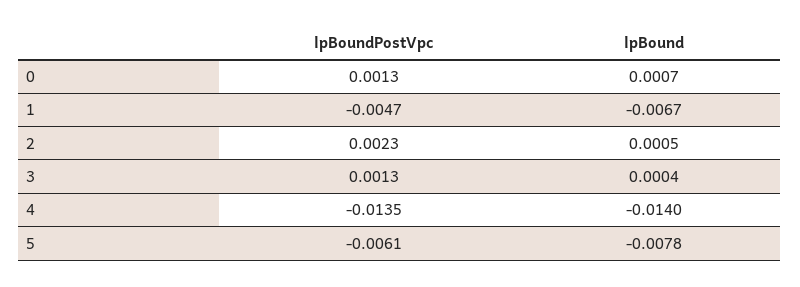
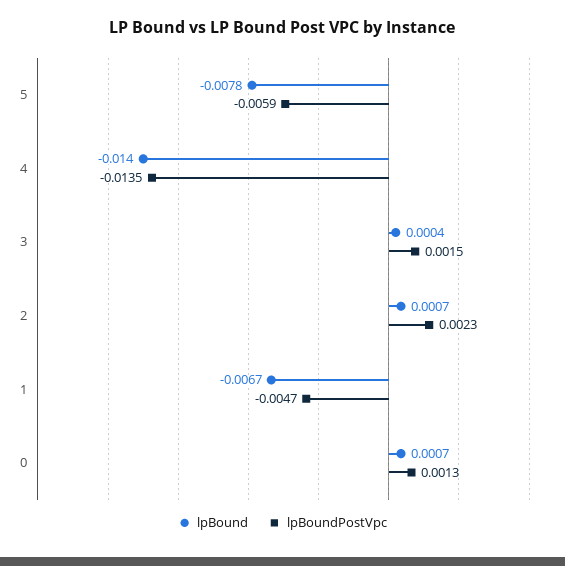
  {
    "lpBoundPostVpc": {
      "0": 0.0013,
      "1": -0.0047,
      "2": 0.0023,
-     "3": 0.0013,
+     "3": 0.0015,
      "4": -0.0135,
-     "5": -0.0061
+     "5": -0.0059
    },
    "lpBound": {
      "0": 0.0007,
      "1": -0.0067,
-     "2": 0.0005,
+     "2": 0.0007,
      "3": 0.0004,
      "4": -0.014,
      "5": -0.0078
    }
  }

